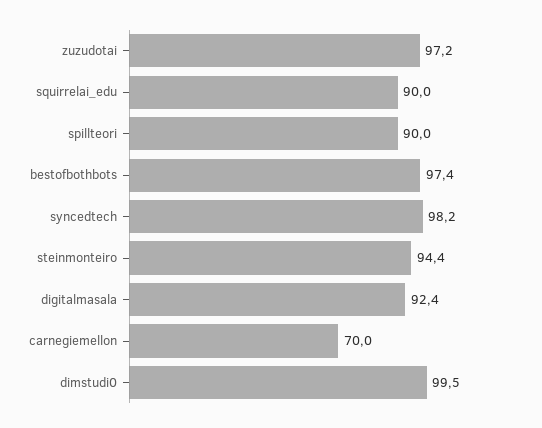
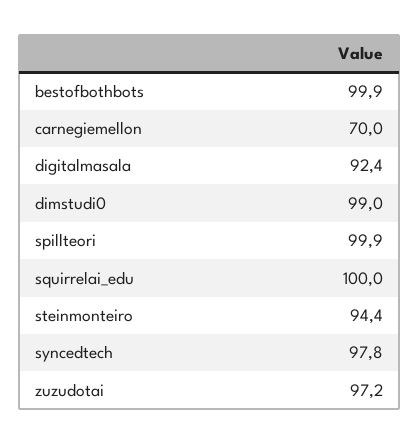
  {
    "zuzudotai": 97.2,
-   "squirrelai_edu": 90,
+   "squirrelai_edu": 100,
-   "spillteori": 90,
+   "spillteori": 99.9,
-   "bestofbothbots": 97.4,
+   "bestofbothbots": 99.9,
-   "syncedtech": 98.2,
+   "syncedtech": 97.8,
    "steinmonteiro": 94.4,
    "digitalmasala": 92.4,
    "carnegiemellon": 70,
-   "dimstudi0": 99.5
+   "dimstudi0": 99
  }

